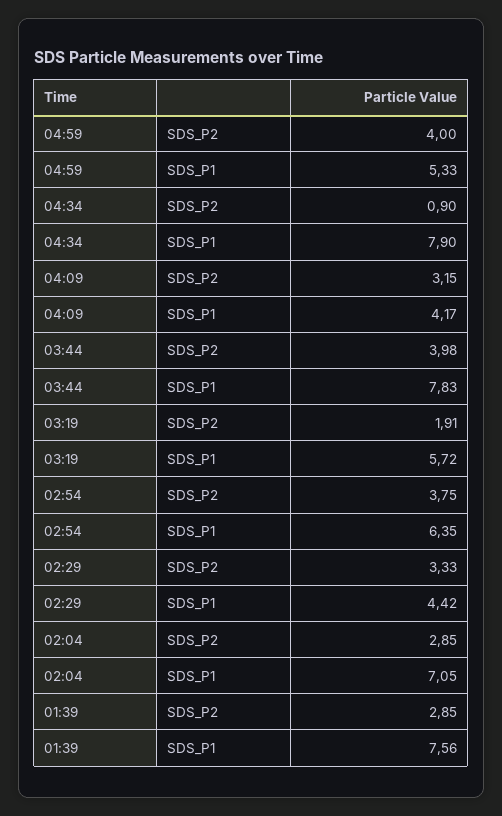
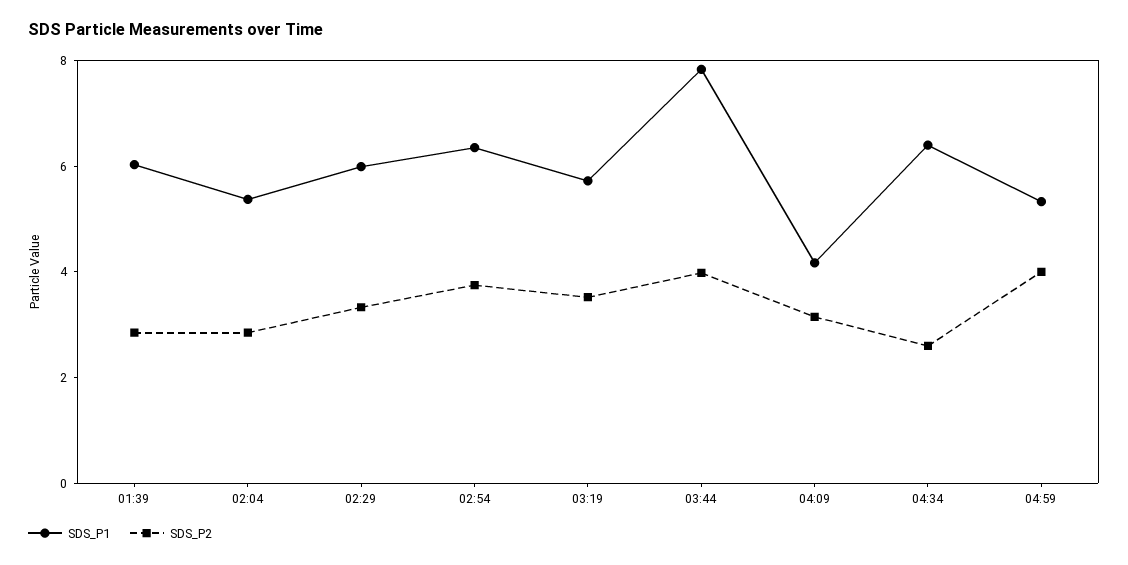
  {
    "SDS_P2": {
      "04:59": 4,
-     "04:34": 0.9,
+     "04:34": 2.5,
      "04:09": 3.15,
      "03:44": 3.98,
-     "03:19": 1.91,
+     "03:19": 3.5,
      "02:54": 3.75,
      "02:29": 3.33,
      "02:04": 2.85,
      "01:39": 2.85
    },
    "SDS_P1": {
      "04:59": 5.33,
-     "04:34": 7.9,
+     "04:34": 6.5,
      "04:09": 4.17,
      "03:44": 7.83,
      "03:19": 5.72,
      "02:54": 6.35,
-     "02:29": 4.42,
+     "02:29": 6,
-     "02:04": 7.05,
+     "02:04": 5.5,
-     "01:39": 7.56
+     "01:39": 6
    }
  }

